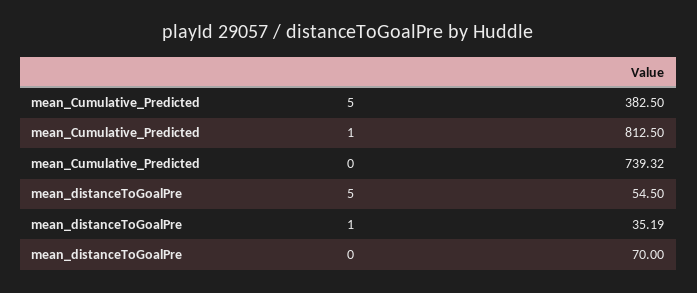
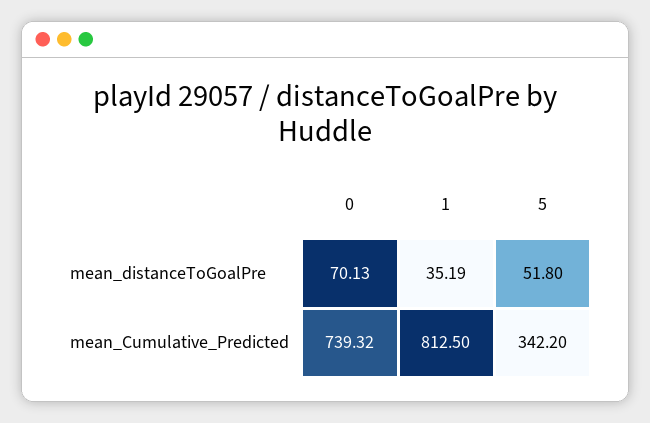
  {
    "mean_Cumulative_Predicted": {
-     "5": 382.5,
+     "5": 342.2,
      "1": 812.5,
      "0": 739.32
    },
    "mean_distanceToGoalPre": {
-     "5": 54.5,
+     "5": 51.8,
      "1": 35.19,
-     "0": 70
+     "0": 70.13
    }
  }

